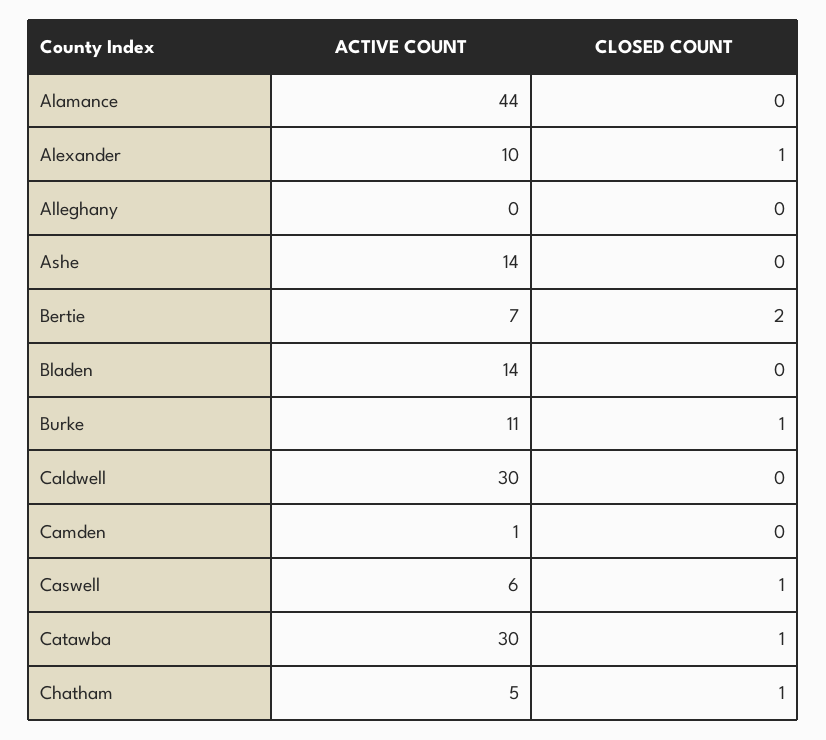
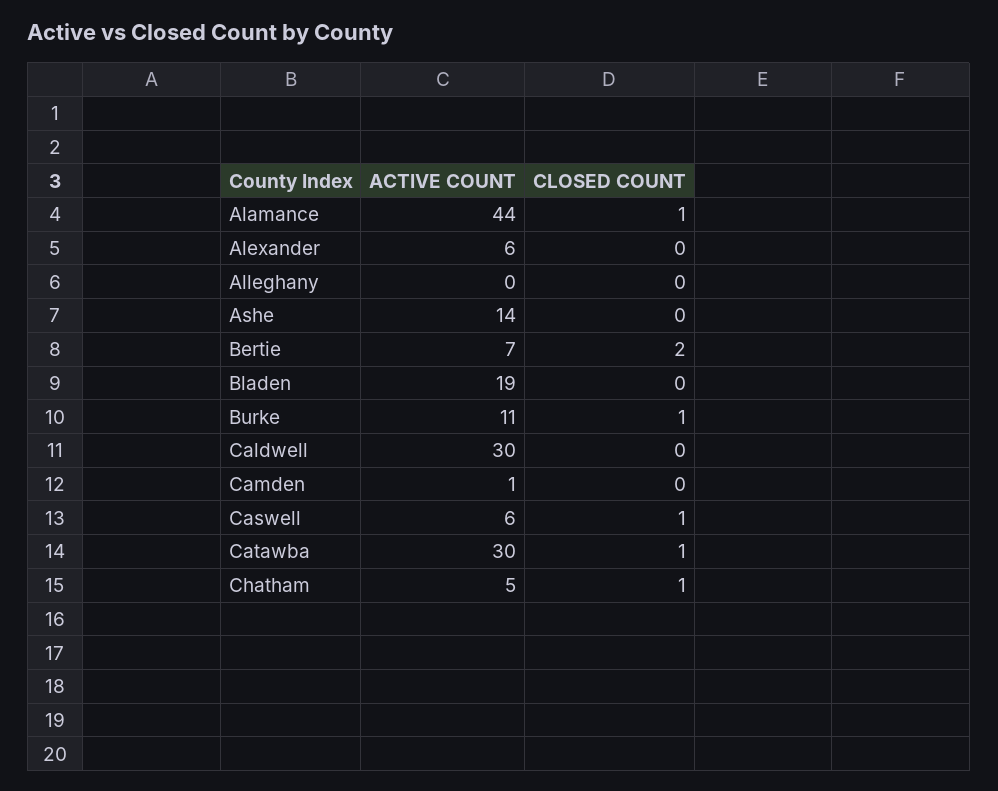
  {
    "ACTIVE COUNT": {
      "Alamance": 44,
-     "Alexander": 10,
+     "Alexander": 6,
      "Alleghany": 0,
      "Ashe": 14,
      "Bertie": 7,
-     "Bladen": 14,
+     "Bladen": 19,
      "Burke": 11,
      "Caldwell": 30,
      "Camden": 1,
      "Caswell": 6,
      "Catawba": 30,
      "Chatham": 5
    },
    "CLOSED COUNT": {
-     "Alamance": 0,
+     "Alamance": 1,
-     "Alexander": 1,
+     "Alexander": 0,
      "Alleghany": 0,
      "Ashe": 0,
      "Bertie": 2,
      "Bladen": 0,
      "Burke": 1,
      "Caldwell": 0,
      "Camden": 0,
      "Caswell": 1,
      "Catawba": 1,
      "Chatham": 1
    }
  }

